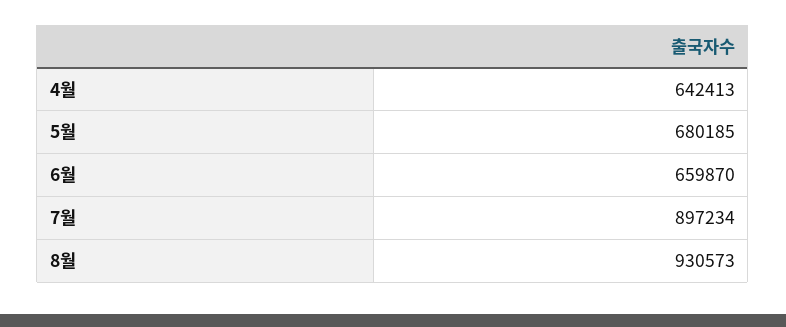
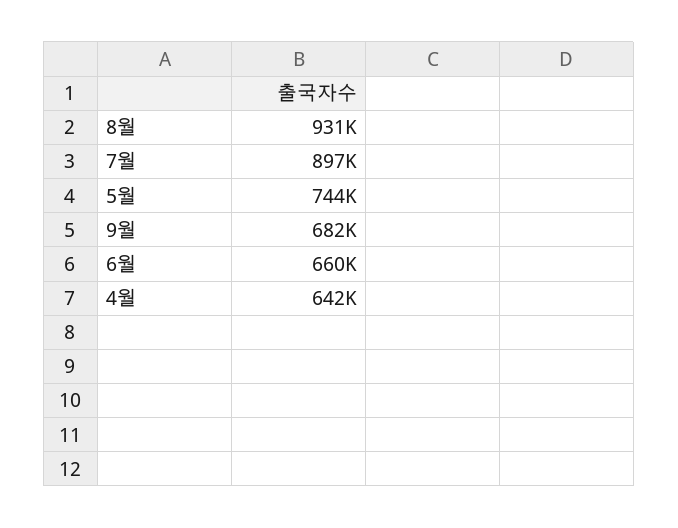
  {
    "4월": 642413,
-   "5월": 680185,
+   "5월": 744000,
    "6월": 659870,
    "7월": 897234,
-   "8월": 930573
+   "8월": 930573,
+   "9월": 682000
  }

